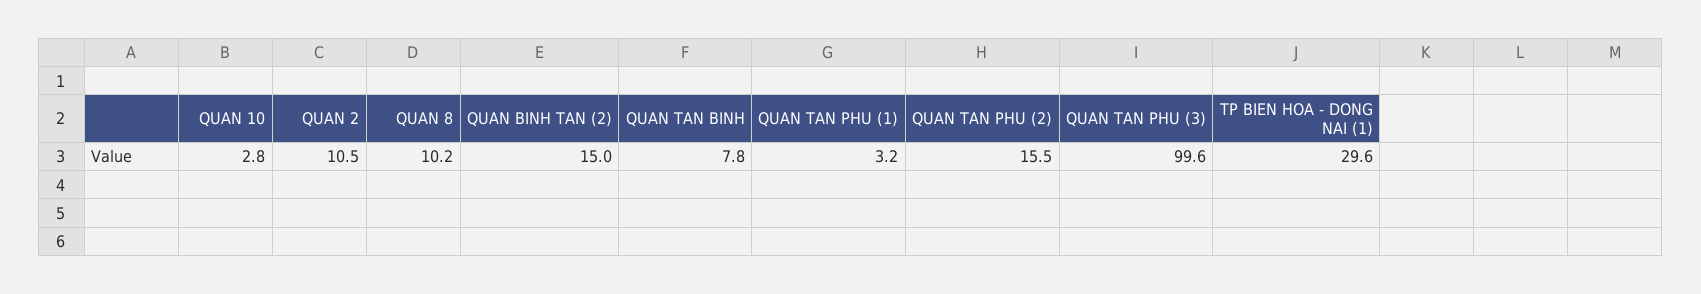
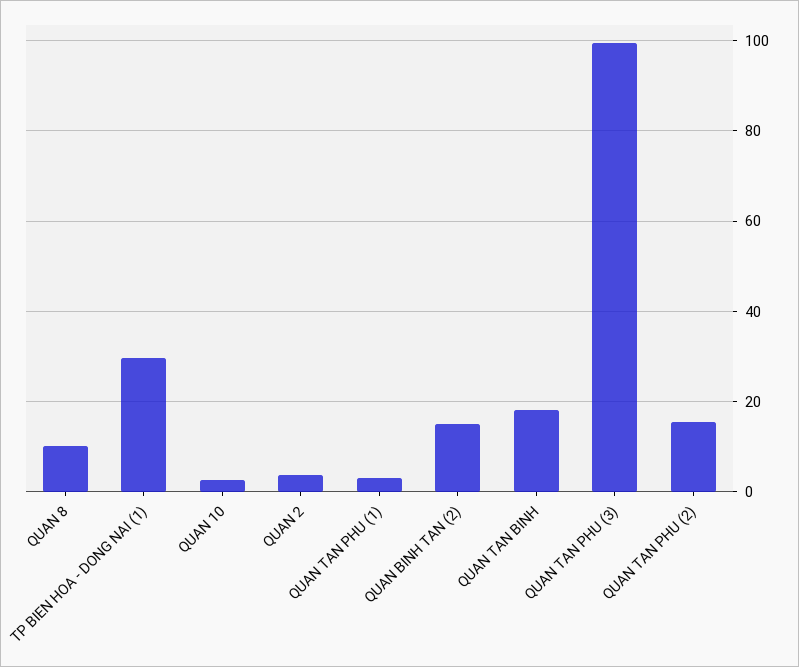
  {
    "QUAN 10": 2.8,
-   "QUAN 2": 10.5,
+   "QUAN 2": 4,
    "QUAN 8": 10.2,
    "QUAN BINH TAN (2)": 15,
-   "QUAN TAN BINH": 7.8,
+   "QUAN TAN BINH": 18,
    "QUAN TAN PHU (1)": 3.2,
    "QUAN TAN PHU (2)": 15.5,
    "QUAN TAN PHU (3)": 99.6,
    "TP BIEN HOA - DONG NAI (1)": 29.6
  }

